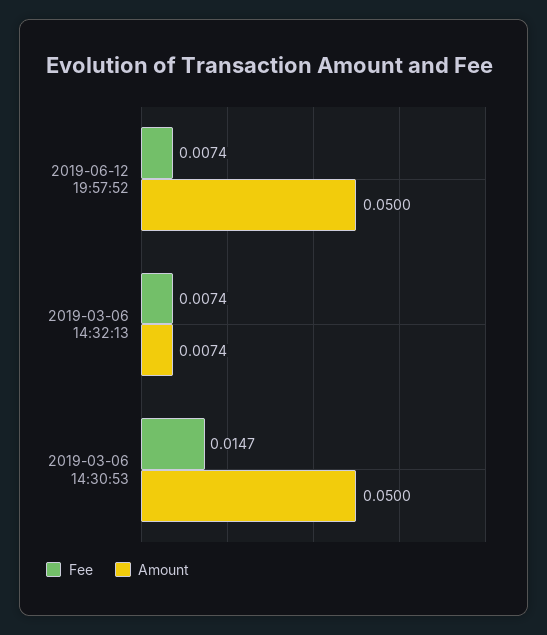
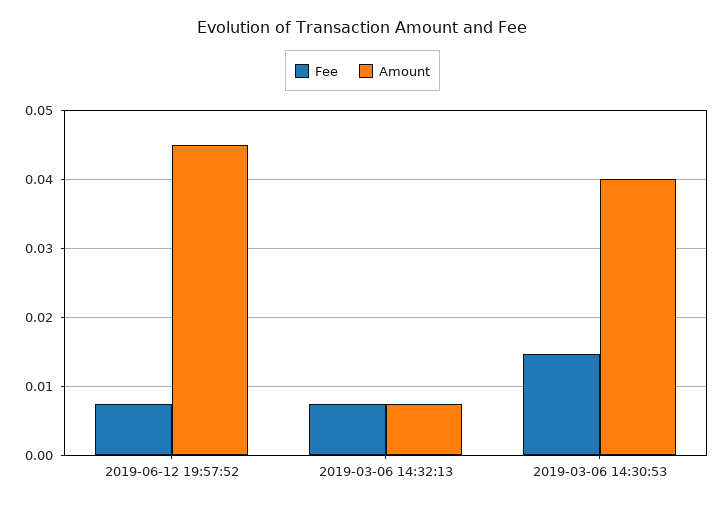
  {
    "Fee": {
      "2019-06-12 19:57:52": 0.0074,
      "2019-03-06 14:32:13": 0.0074,
      "2019-03-06 14:30:53": 0.0147
    },
    "Amount": {
-     "2019-06-12 19:57:52": 0.05,
+     "2019-06-12 19:57:52": 0.045,
      "2019-03-06 14:32:13": 0.0074,
-     "2019-03-06 14:30:53": 0.05
+     "2019-03-06 14:30:53": 0.04
    }
  }

